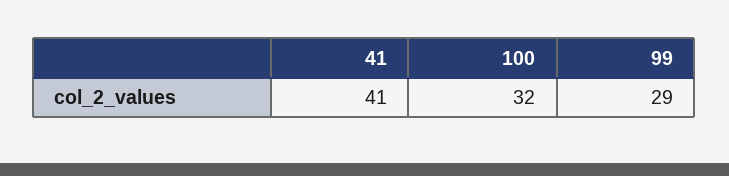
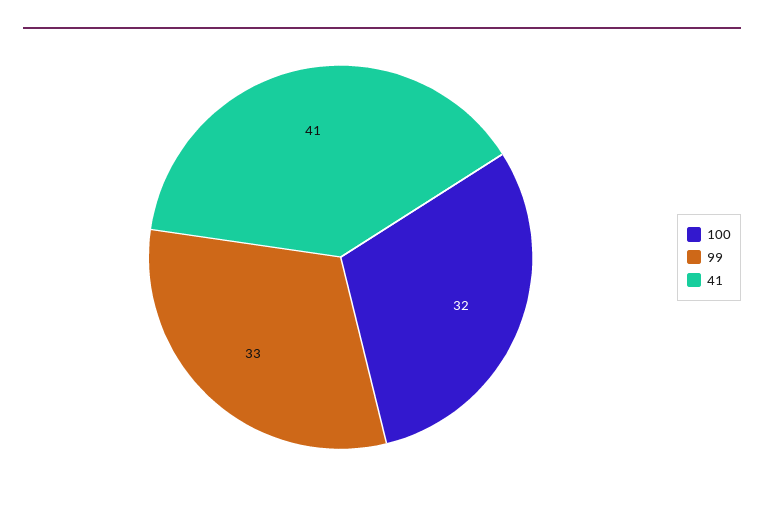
  {
    "41": 41,
    "100": 32,
-   "99": 29
+   "99": 33
  }

